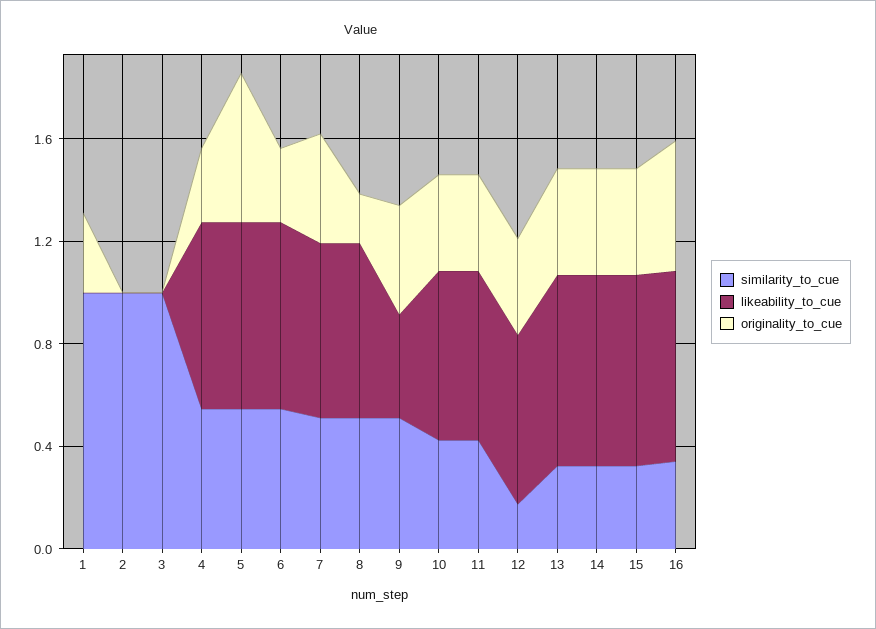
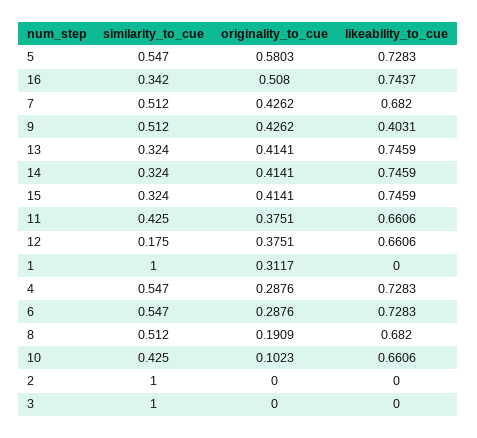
  {
    "similarity_to_cue": {
      "1": 1,
      "2": 1,
      "3": 1,
      "4": 0.547,
      "5": 0.547,
      "6": 0.547,
      "7": 0.512,
      "8": 0.512,
      "9": 0.512,
      "10": 0.425,
      "11": 0.425,
      "12": 0.175,
      "13": 0.324,
      "14": 0.324,
      "15": 0.324,
      "16": 0.342
    },
    "likeability_to_cue": {
      "1": 0,
      "2": 0,
      "3": 0,
      "4": 0.7283,
      "5": 0.7283,
      "6": 0.7283,
      "7": 0.682,
      "8": 0.682,
      "9": 0.4031,
      "10": 0.6606,
      "11": 0.6606,
      "12": 0.6606,
      "13": 0.7459,
      "14": 0.7459,
      "15": 0.7459,
      "16": 0.7437
    },
    "originality_to_cue": {
      "1": 0.3117,
      "2": 0,
      "3": 0,
      "4": 0.2876,
      "5": 0.5803,
      "6": 0.2876,
      "7": 0.4262,
      "8": 0.1909,
      "9": 0.4262,
-     "10": 0.4,
+     "10": 0.1023,
      "11": 0.3751,
      "12": 0.3751,
      "13": 0.4141,
      "14": 0.4141,
      "15": 0.4141,
      "16": 0.508
    }
  }

